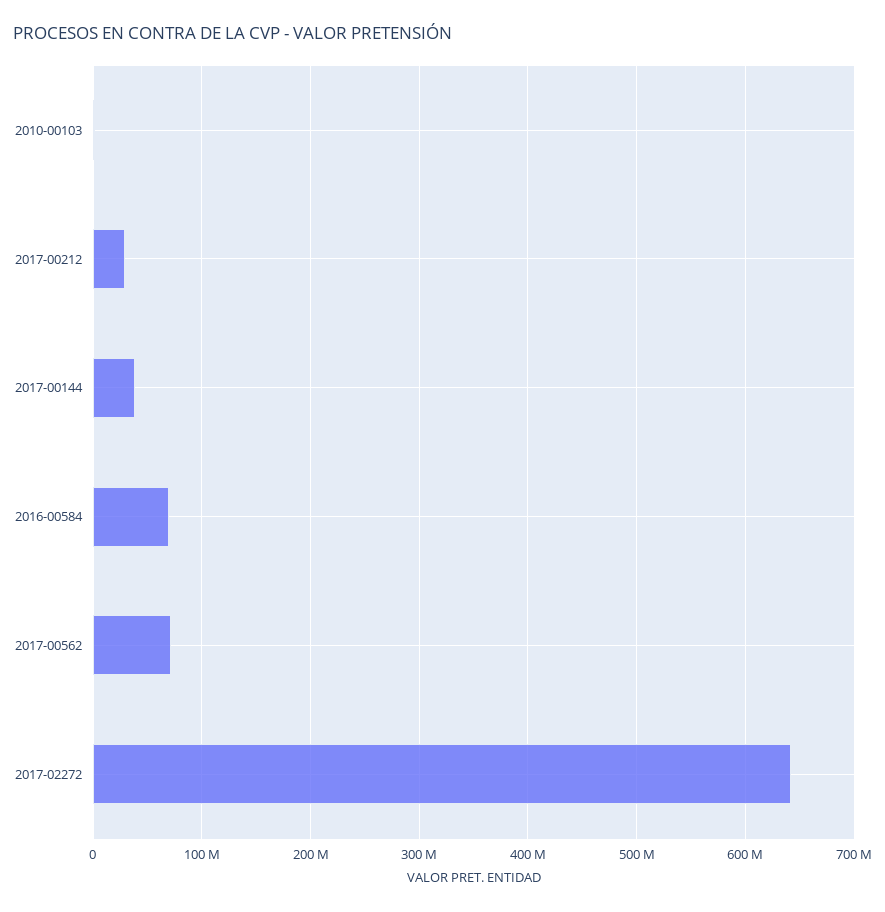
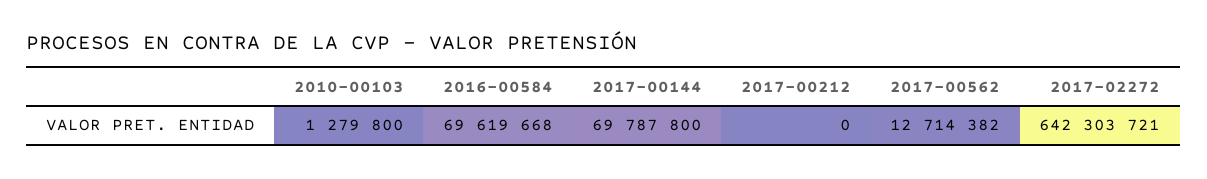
  {
    "2010-00103": 1279800,
-   "2017-00212": 30000000,
+   "2017-00212": 0,
-   "2017-00144": 40000000,
+   "2017-00144": 69787800,
    "2016-00584": 69619668,
-   "2017-00562": 70000000,
+   "2017-00562": 12714382,
    "2017-02272": 642303721
  }

